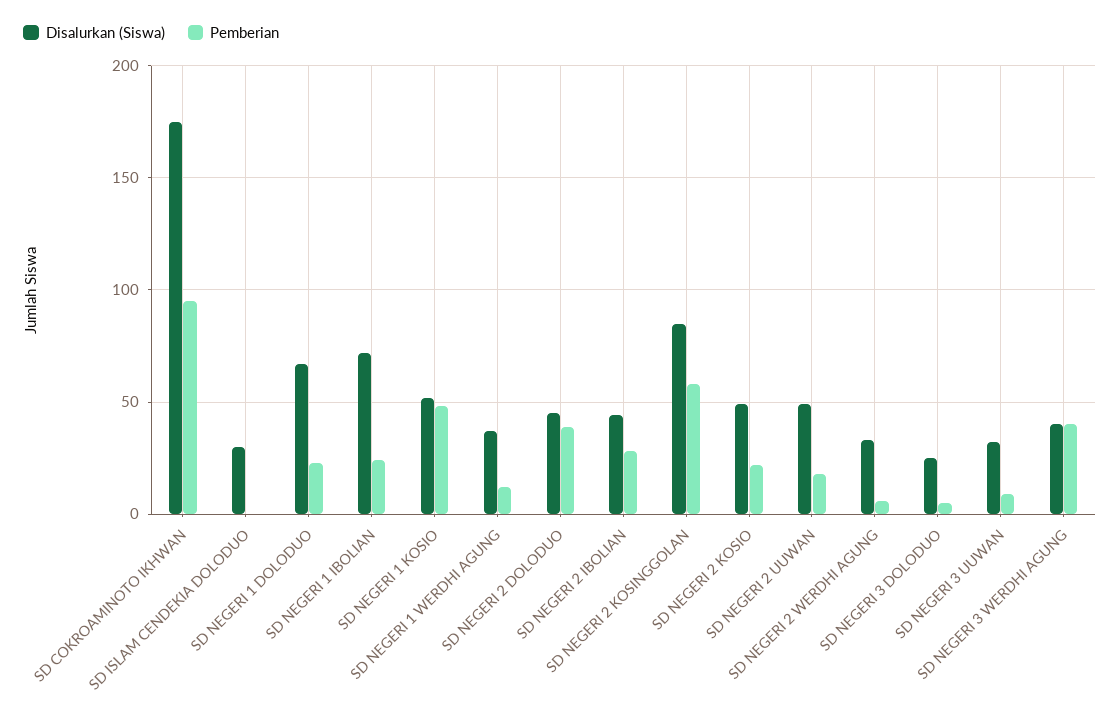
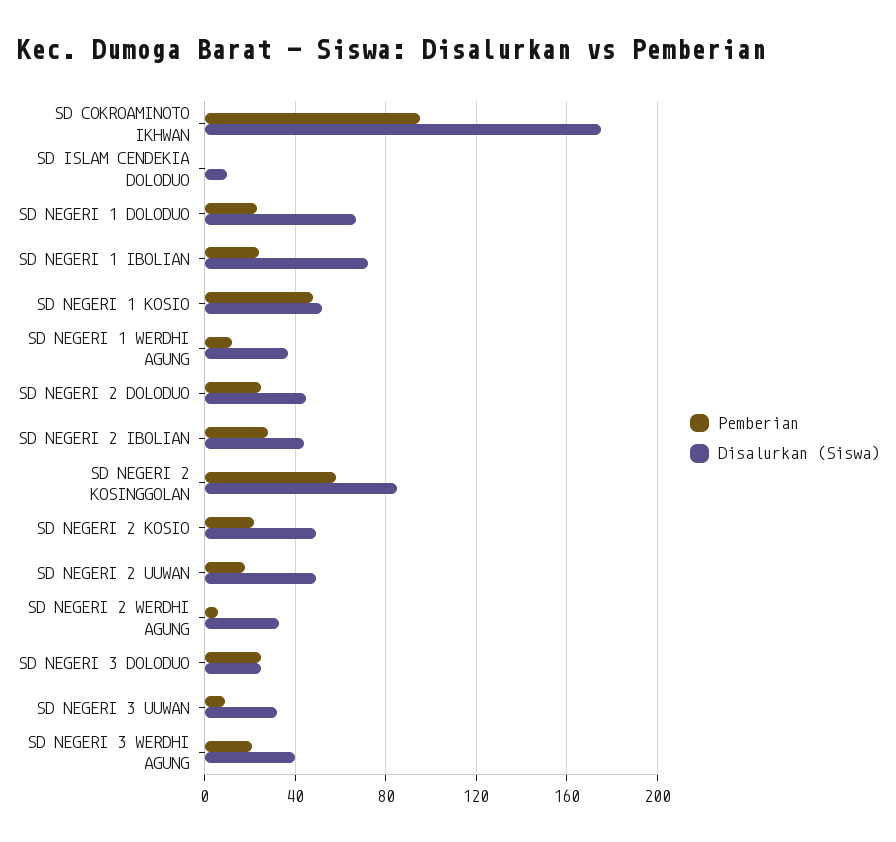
  {
    "Disalurkan (Siswa)": {
      "SD COKROAMINOTO IKHWAN": 175,
-     "SD ISLAM CENDEKIA DOLODUO": 30,
+     "SD ISLAM CENDEKIA DOLODUO": 10,
      "SD NEGERI 1 DOLODUO": 65,
      "SD NEGERI 1 IBOLIAN": 70,
      "SD NEGERI 1 KOSIO": 50,
      "SD NEGERI 1 WERDHI AGUNG": 35,
      "SD NEGERI 2 DOLODUO": 45,
      "SD NEGERI 2 IBOLIAN": 45,
      "SD NEGERI 2 KOSINGGOLAN": 85,
      "SD NEGERI 2 KOSIO": 50,
      "SD NEGERI 2 UUWAN": 50,
      "SD NEGERI 2 WERDHI AGUNG": 35,
      "SD NEGERI 3 DOLODUO": 25,
      "SD NEGERI 3 UUWAN": 30,
      "SD NEGERI 3 WERDHI AGUNG": 40
    },
    "Pemberian": {
      "SD COKROAMINOTO IKHWAN": 95,
      "SD ISLAM CENDEKIA DOLODUO": 0,
      "SD NEGERI 1 DOLODUO": 25,
      "SD NEGERI 1 IBOLIAN": 25,
      "SD NEGERI 1 KOSIO": 50,
      "SD NEGERI 1 WERDHI AGUNG": 10,
-     "SD NEGERI 2 DOLODUO": 40,
+     "SD NEGERI 2 DOLODUO": 25,
      "SD NEGERI 2 IBOLIAN": 30,
      "SD NEGERI 2 KOSINGGOLAN": 60,
      "SD NEGERI 2 KOSIO": 20,
      "SD NEGERI 2 UUWAN": 20,
      "SD NEGERI 2 WERDHI AGUNG": 5,
-     "SD NEGERI 3 DOLODUO": 5,
+     "SD NEGERI 3 DOLODUO": 25,
      "SD NEGERI 3 UUWAN": 10,
-     "SD NEGERI 3 WERDHI AGUNG": 40
+     "SD NEGERI 3 WERDHI AGUNG": 20
    }
  }

